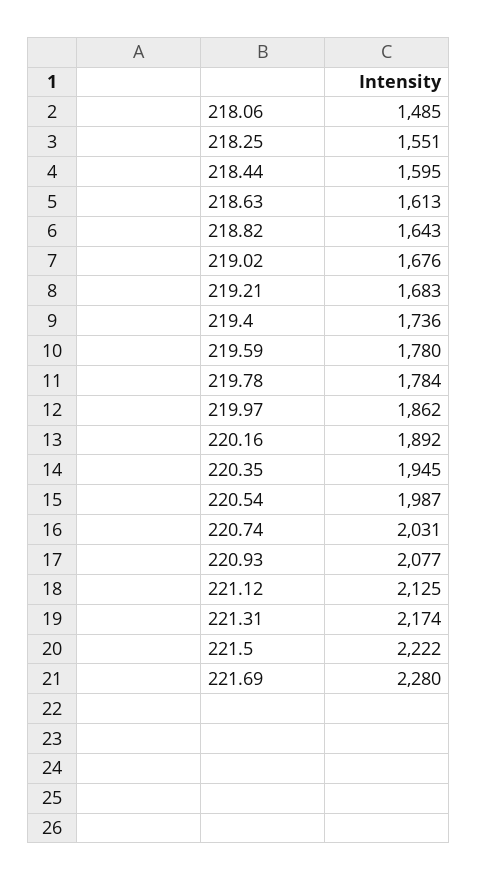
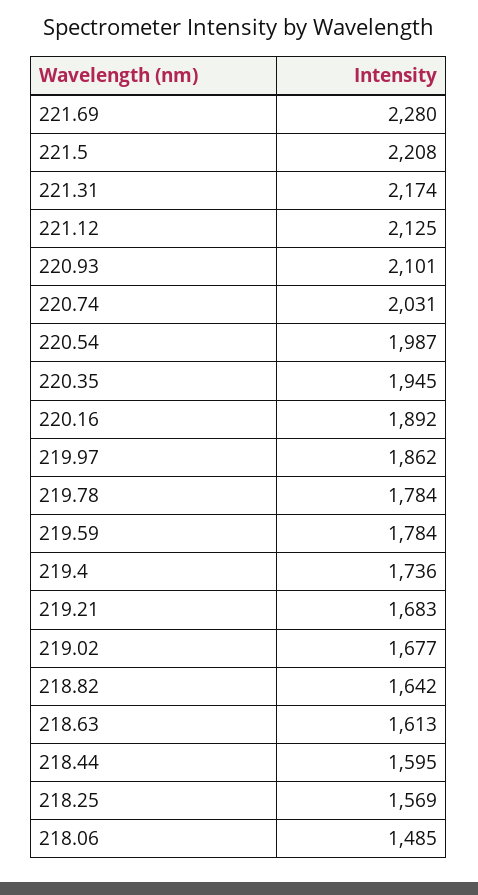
  {
    "218.06": 1485,
-   "218.25": 1551,
+   "218.25": 1569,
    "218.44": 1595,
    "218.63": 1613,
-   "218.82": 1643,
+   "218.82": 1642,
-   "219.02": 1676,
+   "219.02": 1677,
    "219.21": 1683,
    "219.4": 1736,
-   "219.59": 1780,
+   "219.59": 1784,
    "219.78": 1784,
    "219.97": 1862,
    "220.16": 1892,
    "220.35": 1945,
    "220.54": 1987,
    "220.74": 2031,
-   "220.93": 2077,
+   "220.93": 2101,
    "221.12": 2125,
    "221.31": 2174,
-   "221.5": 2222,
+   "221.5": 2208,
    "221.69": 2280
  }

